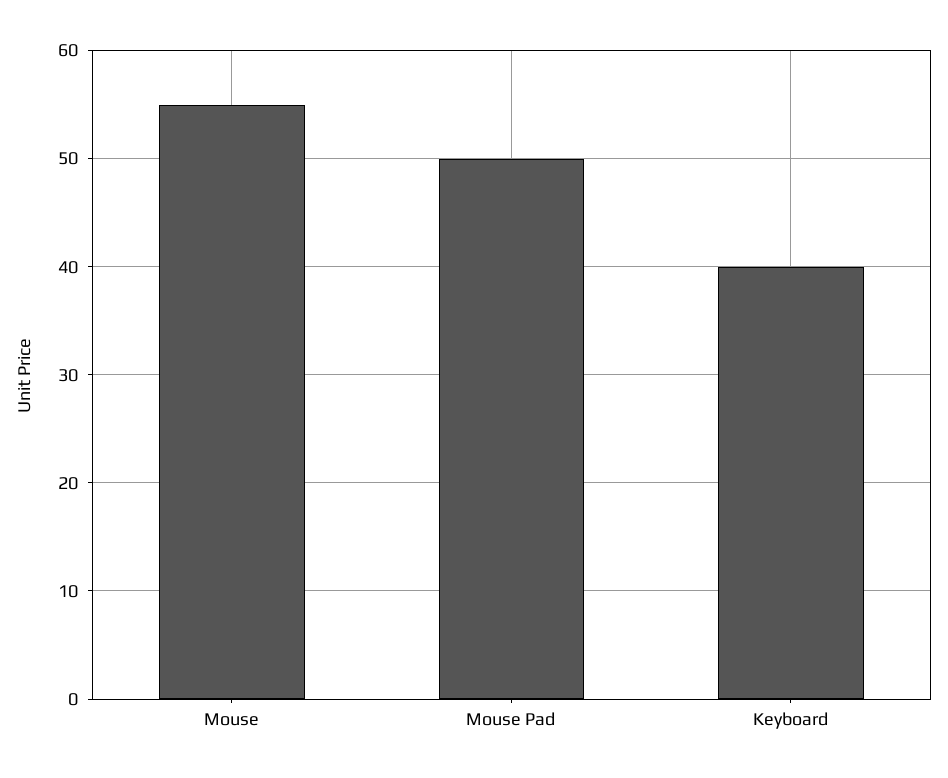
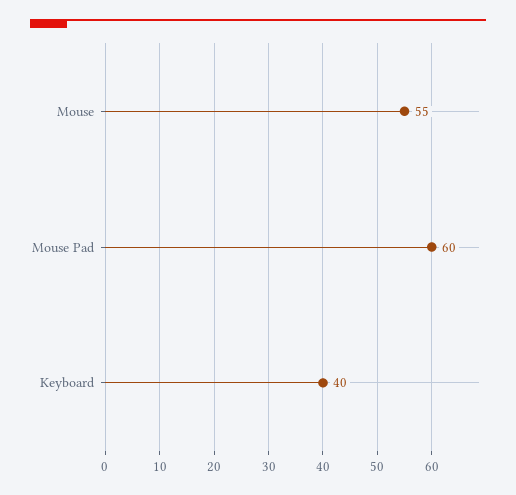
  {
    "Mouse": 55,
-   "Mouse Pad": 50,
+   "Mouse Pad": 60,
    "Keyboard": 40
  }

